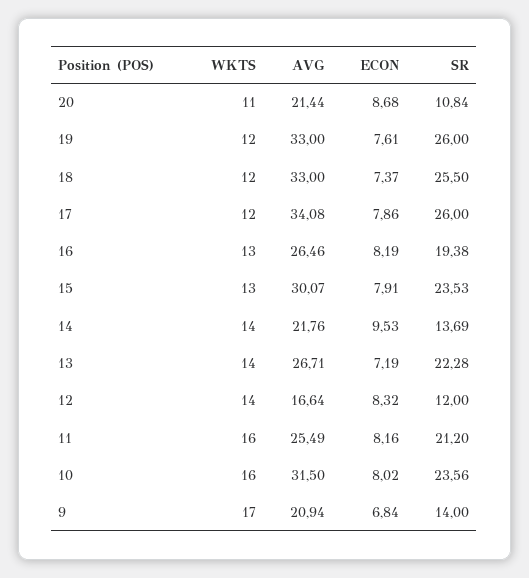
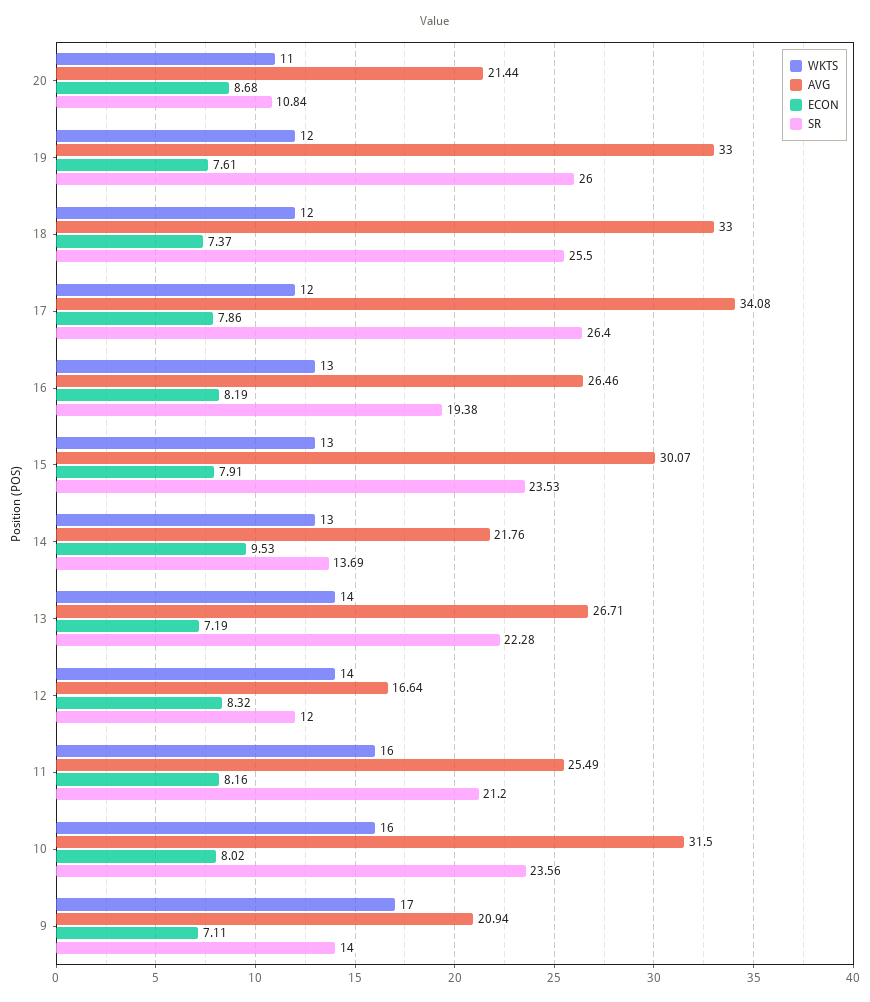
  {
    "WKTS": {
      "20": 11,
      "19": 12,
      "18": 12,
      "17": 12,
      "16": 13,
      "15": 13,
-     "14": 14,
+     "14": 13,
      "13": 14,
      "12": 14,
      "11": 16,
      "10": 16,
      "9": 17
    },
    "AVG": {
      "20": 21.44,
      "19": 33,
      "18": 33,
      "17": 34.08,
      "16": 26.46,
      "15": 30.07,
      "14": 21.76,
      "13": 26.71,
      "12": 16.64,
      "11": 25.49,
      "10": 31.5,
      "9": 20.94
    },
    "ECON": {
      "20": 8.68,
      "19": 7.61,
      "18": 7.37,
      "17": 7.86,
      "16": 8.19,
      "15": 7.91,
      "14": 9.53,
      "13": 7.19,
      "12": 8.32,
      "11": 8.16,
      "10": 8.02,
-     "9": 6.84
+     "9": 7.11
    },
    "SR": {
      "20": 10.84,
      "19": 26,
      "18": 25.5,
-     "17": 26,
+     "17": 26.4,
      "16": 19.38,
      "15": 23.53,
      "14": 13.69,
      "13": 22.28,
      "12": 12,
      "11": 21.2,
      "10": 23.56,
      "9": 14
    }
  }

